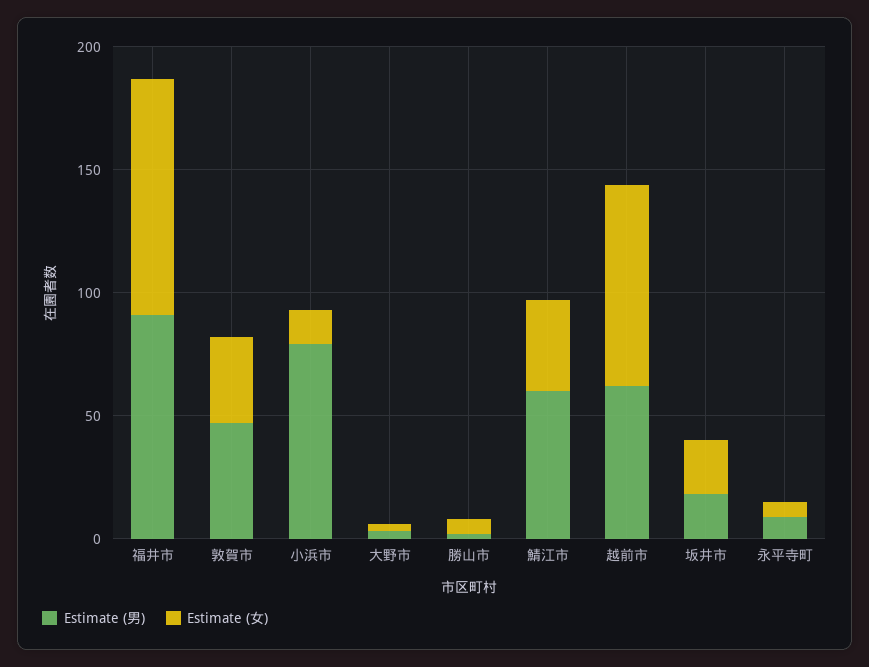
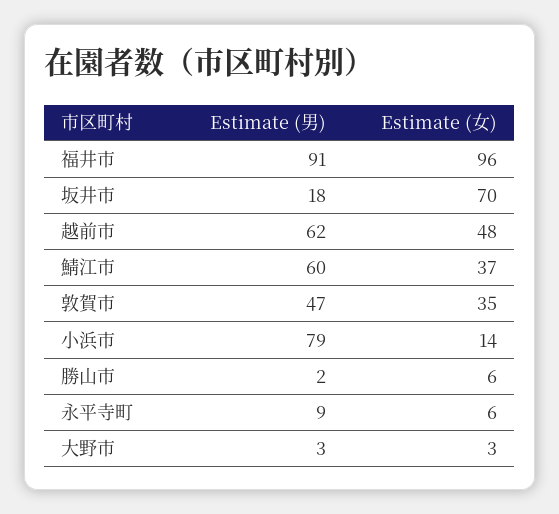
  {
    "Estimate (男)": {
      "福井市": 91,
      "敦賀市": 47,
      "小浜市": 79,
      "大野市": 3,
      "勝山市": 2,
      "鯖江市": 60,
      "越前市": 62,
      "坂井市": 18,
      "永平寺町": 9
    },
    "Estimate (女)": {
      "福井市": 96,
      "敦賀市": 35,
      "小浜市": 14,
      "大野市": 3,
      "勝山市": 6,
      "鯖江市": 37,
-     "越前市": 80,
+     "越前市": 48,
-     "坂井市": 20,
+     "坂井市": 70,
      "永平寺町": 6
    }
  }

